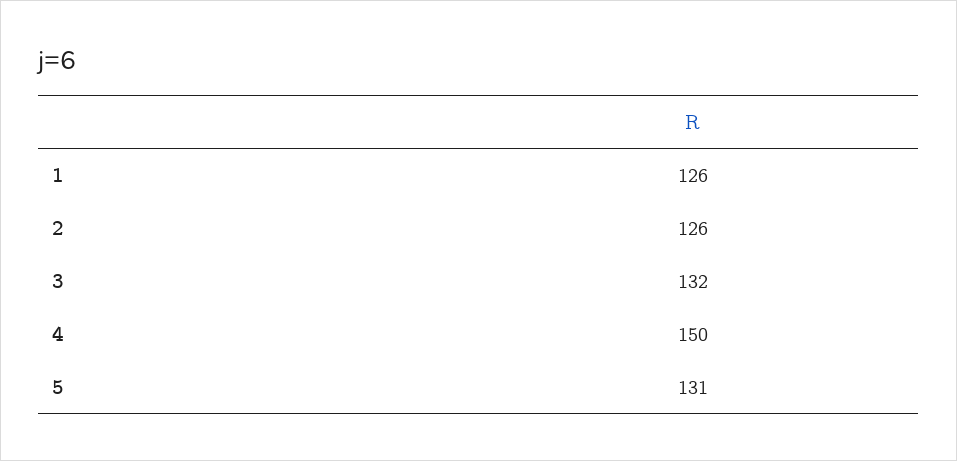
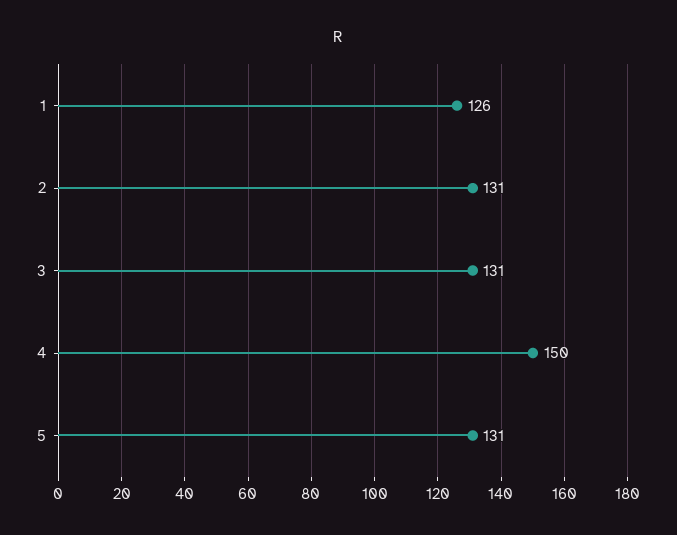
  {
    "1": 126,
-   "2": 126,
+   "2": 131,
-   "3": 132,
+   "3": 131,
    "4": 150,
    "5": 131
  }

